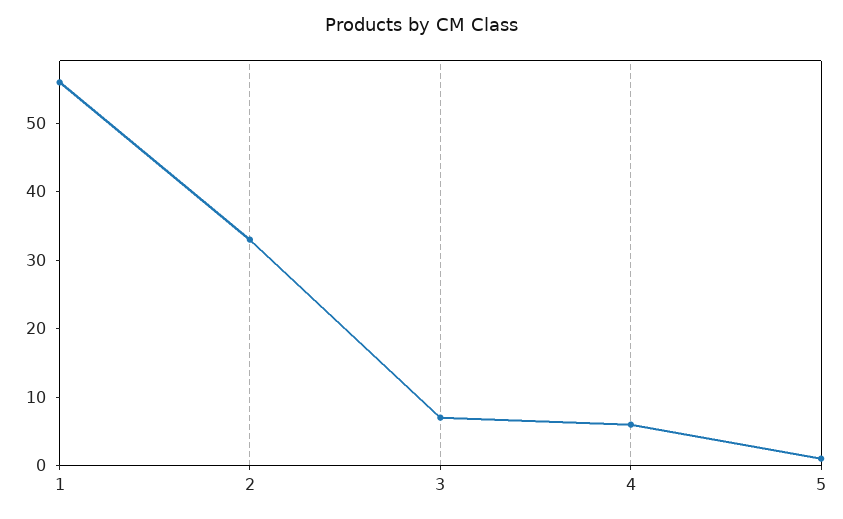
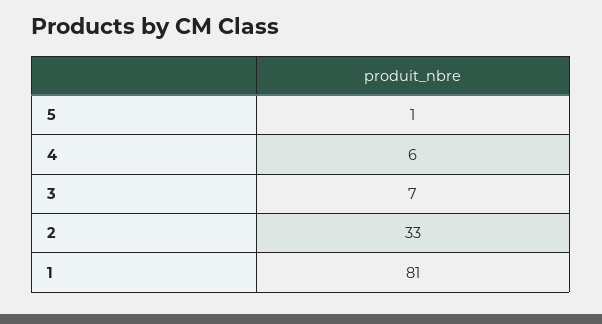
  {
-   "1": 55,
+   "1": 81,
    "2": 33,
    "3": 7,
    "4": 6,
    "5": 1
  }

